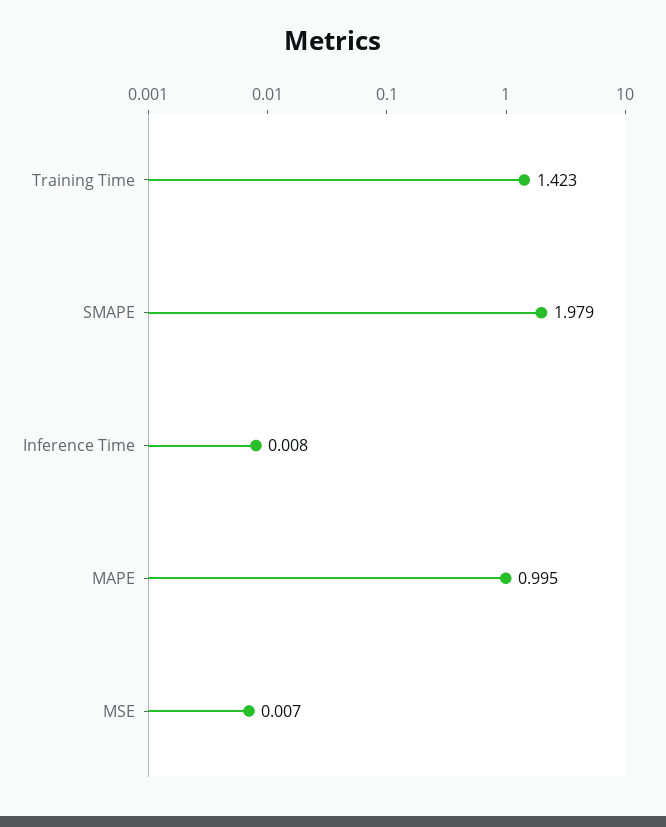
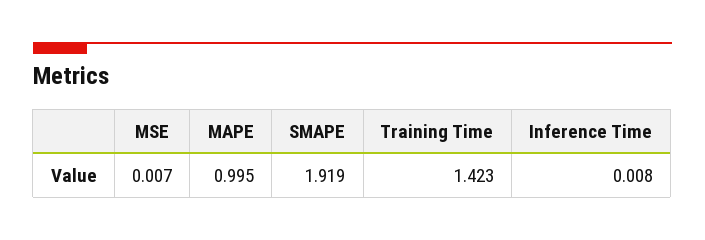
  {
    "Training Time": 1.423,
-   "SMAPE": 1.979,
+   "SMAPE": 1.919,
    "Inference Time": 0.008,
    "MAPE": 0.995,
    "MSE": 0.007
  }

